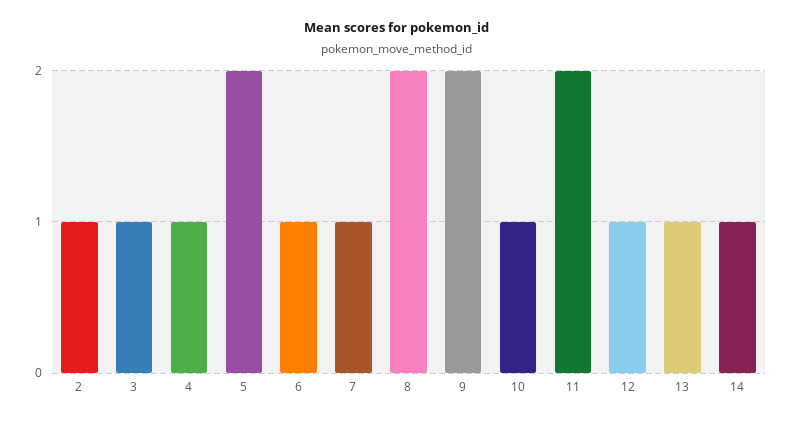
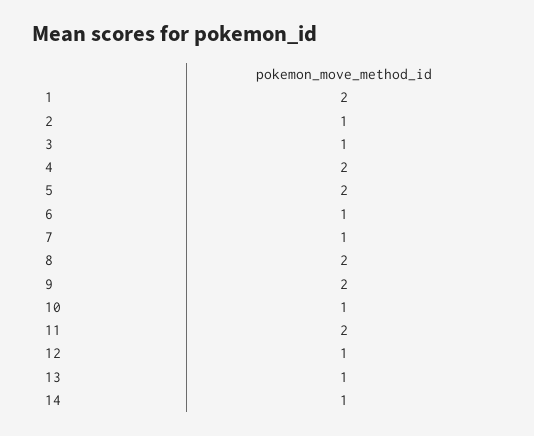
  {
    "2": 1,
    "3": 1,
-   "4": 1,
+   "4": 2,
    "5": 2,
    "6": 1,
    "7": 1,
    "8": 2,
    "9": 2,
    "10": 1,
    "11": 2,
    "12": 1,
    "13": 1,
-   "14": 1
+   "14": 1,
+   "1": 2
  }

